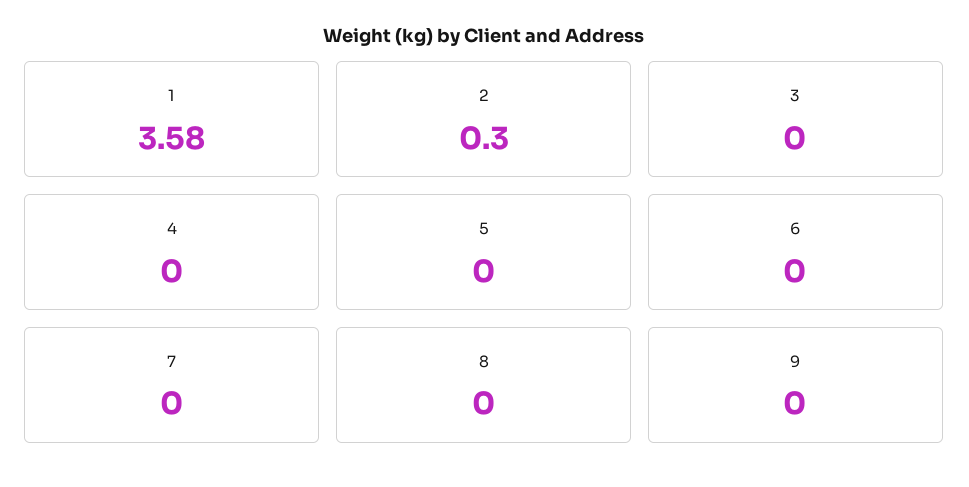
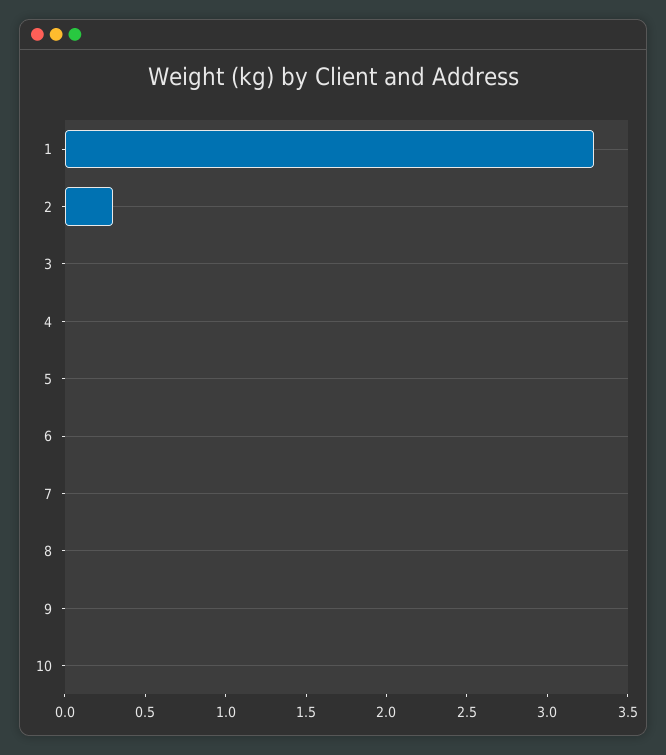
  {
-   "1": 3.58,
+   "1": 3.3,
    "2": 0.3,
    "3": 0,
    "4": 0,
    "5": 0,
    "6": 0,
    "7": 0,
    "8": 0,
-   "9": 0
+   "9": 0,
+   "10": 0
  }

